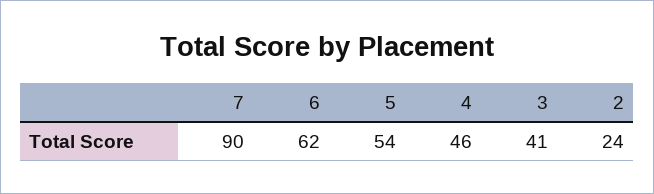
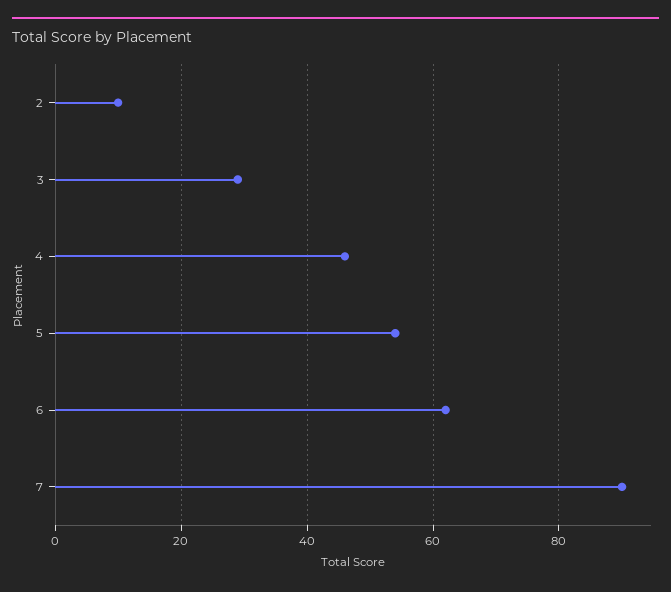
  {
    "7": 90,
    "6": 62,
    "5": 54,
    "4": 46,
-   "3": 41,
+   "3": 30,
-   "2": 24
+   "2": 10
  }

